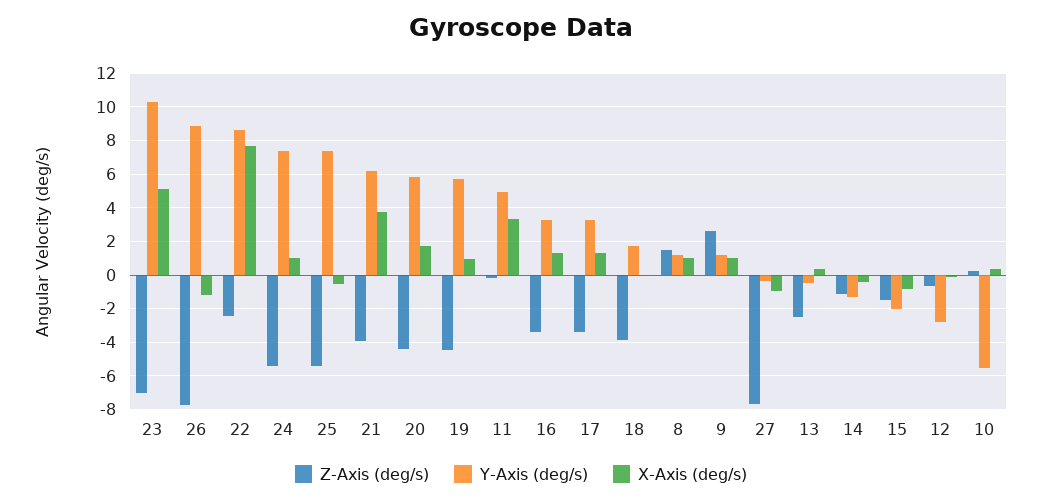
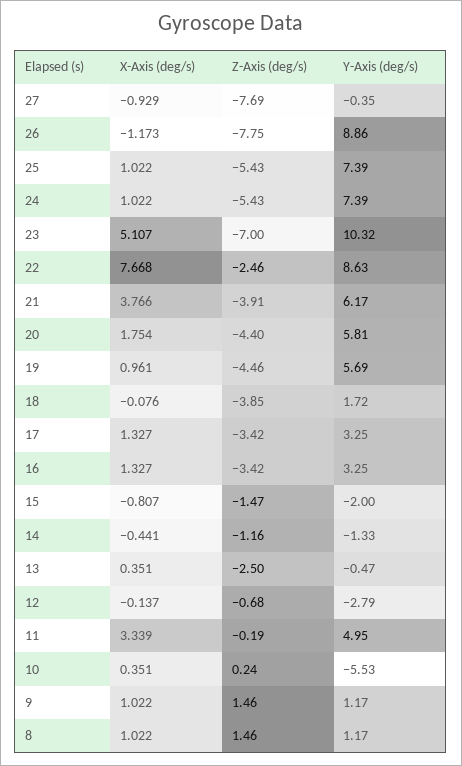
  {
    "Z-Axis (deg/s)": {
      "23": -7,
      "26": -7.75,
      "22": -2.46,
      "24": -5.43,
      "25": -5.43,
      "21": -3.91,
      "20": -4.4,
      "19": -4.46,
      "11": -0.19,
      "16": -3.42,
      "17": -3.42,
      "18": -3.85,
      "8": 1.46,
-     "9": 2.5,
+     "9": 1.46,
      "27": -7.69,
      "13": -2.5,
      "14": -1.16,
      "15": -1.47,
      "12": -0.68,
      "10": 0.24
    },
    "Y-Axis (deg/s)": {
      "23": 10.32,
      "26": 8.86,
      "22": 8.63,
      "24": 7.39,
      "25": 7.39,
      "21": 6.17,
      "20": 5.81,
      "19": 5.69,
      "11": 4.95,
      "16": 3.25,
      "17": 3.25,
      "18": 1.72,
      "8": 1.17,
      "9": 1.17,
      "27": -0.35,
      "13": -0.47,
      "14": -1.33,
      "15": -2,
      "12": -2.79,
      "10": -5.53
    },
    "X-Axis (deg/s)": {
      "23": 5.107,
      "26": -1.173,
      "22": 7.668,
      "24": 1.022,
-     "25": -0.5,
+     "25": 1.022,
      "21": 3.766,
      "20": 1.754,
      "19": 0.961,
      "11": 3.339,
      "16": 1.327,
      "17": 1.327,
      "18": -0.076,
      "8": 1.022,
      "9": 1.022,
      "27": -0.929,
      "13": 0.351,
      "14": -0.441,
      "15": -0.807,
      "12": -0.137,
      "10": 0.351
    }
  }

